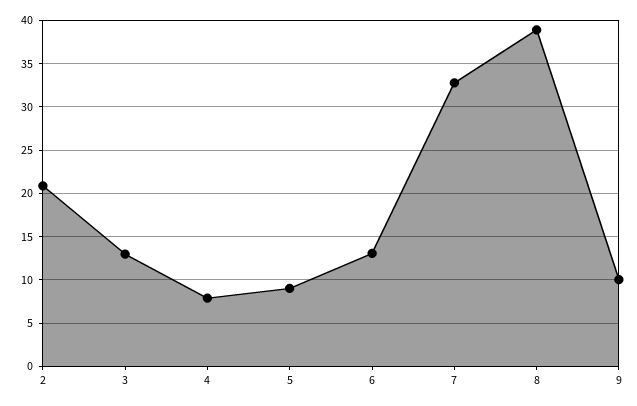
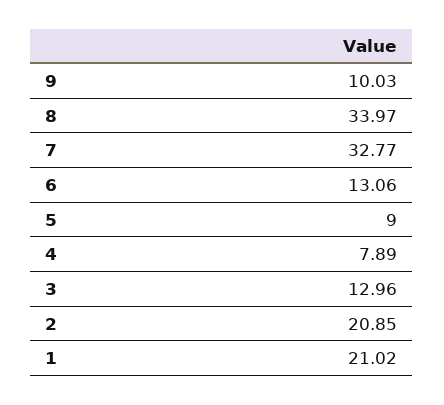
  {
    "2": 20.85,
    "3": 12.96,
    "4": 7.89,
    "5": 9,
    "6": 13.06,
    "7": 32.77,
-   "8": 39,
+   "8": 33.97,
-   "9": 10.03
+   "9": 10.03,
+   "1": 21.02
  }

